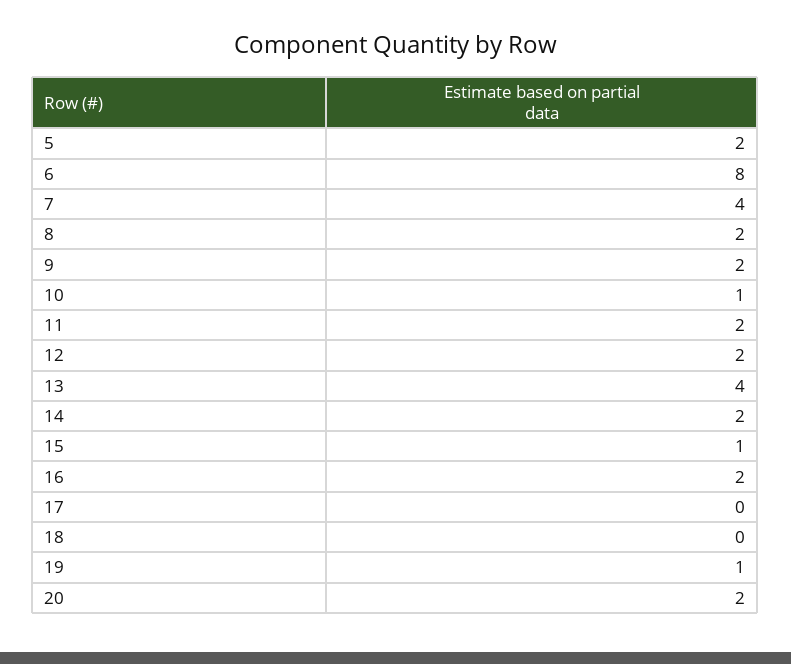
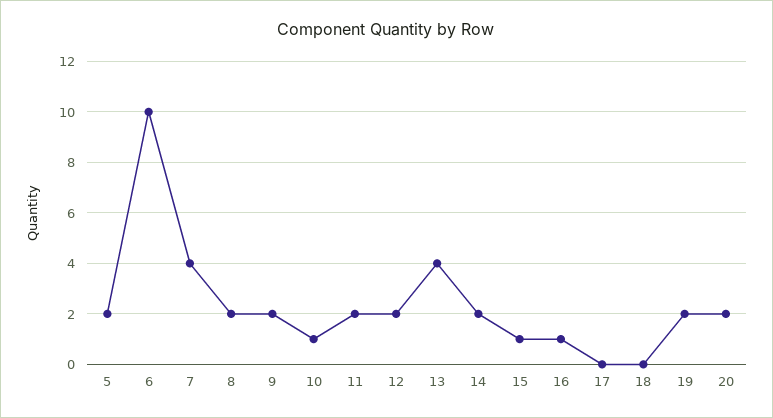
  {
    "5": 2,
-   "6": 8,
+   "6": 10,
    "7": 4,
    "8": 2,
    "9": 2,
    "10": 1,
    "11": 2,
    "12": 2,
    "13": 4,
    "14": 2,
    "15": 1,
-   "16": 2,
+   "16": 1,
    "17": 0,
    "18": 0,
-   "19": 1,
+   "19": 2,
    "20": 2
  }

